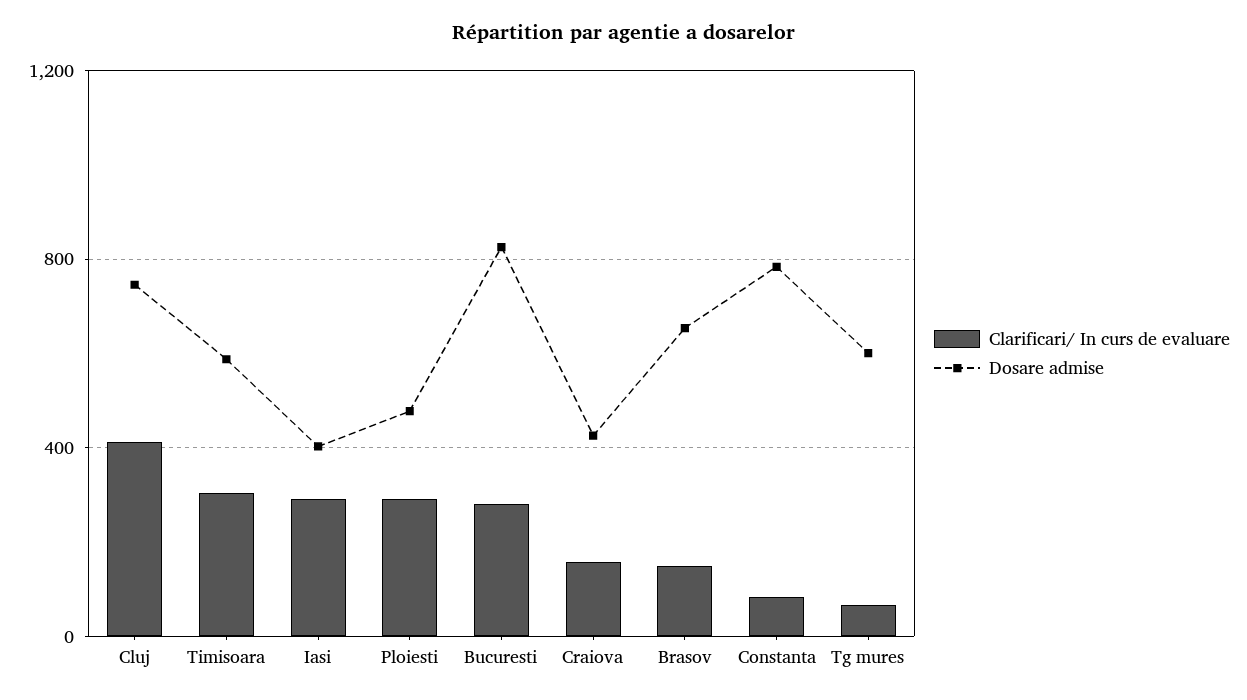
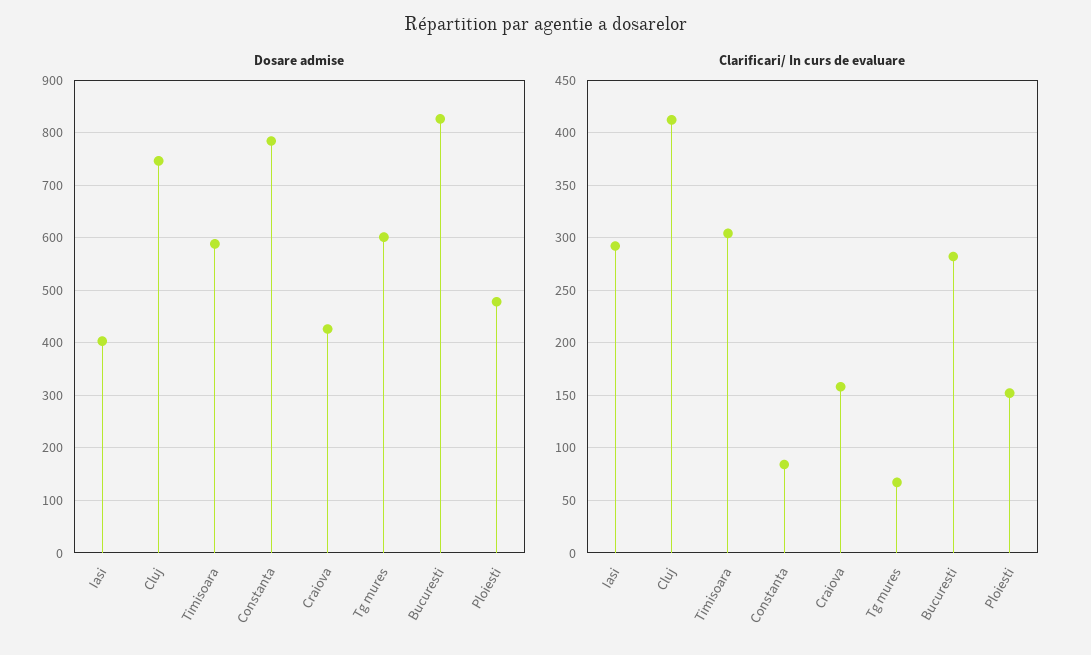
  {
    "Clarificari/ In curs de evaluare": {
      "Cluj": 410,
      "Timisoara": 300,
      "Iasi": 290,
-     "Ploiesti": 300,
+     "Ploiesti": 150,
      "Bucuresti": 280,
      "Craiova": 160,
-     "Brasov": 150,
      "Constanta": 80,
      "Tg mures": 70
    },
    "Dosare admise": {
      "Cluj": 740,
      "Timisoara": 580,
      "Iasi": 400,
      "Ploiesti": 480,
      "Bucuresti": 820,
      "Craiova": 420,
-     "Brasov": 650,
      "Constanta": 780,
      "Tg mures": 600
    }
  }

